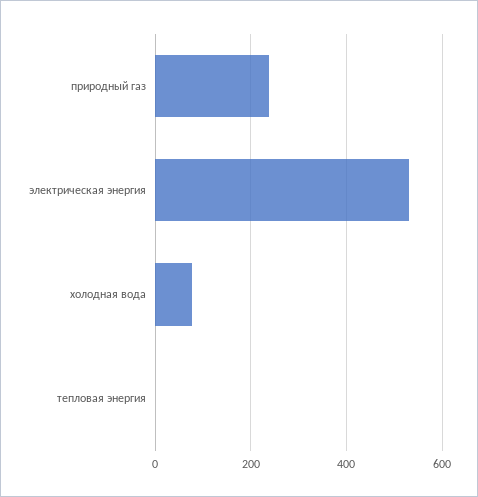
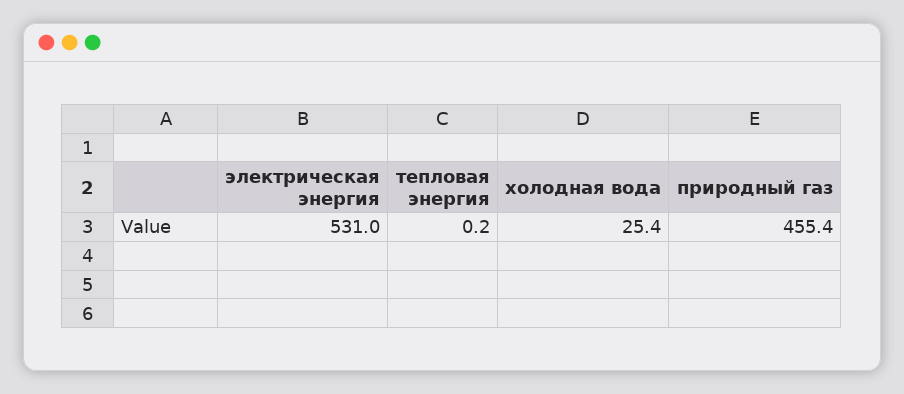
  {
-   "природный газ": 240,
+   "природный газ": 455.4,
    "электрическая энергия": 531,
-   "холодная вода": 80,
+   "холодная вода": 25.4,
    "тепловая энергия": 0.2
  }

